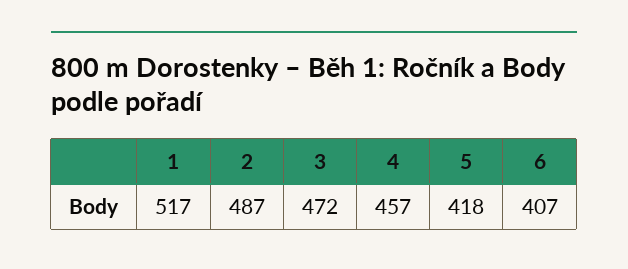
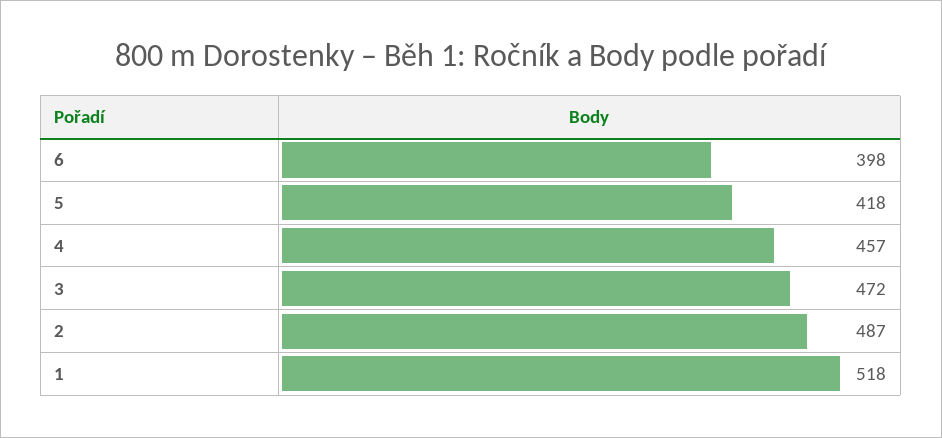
  {
-   "1": 517,
+   "1": 518,
    "2": 487,
    "3": 472,
    "4": 457,
    "5": 418,
-   "6": 407
+   "6": 398
  }

